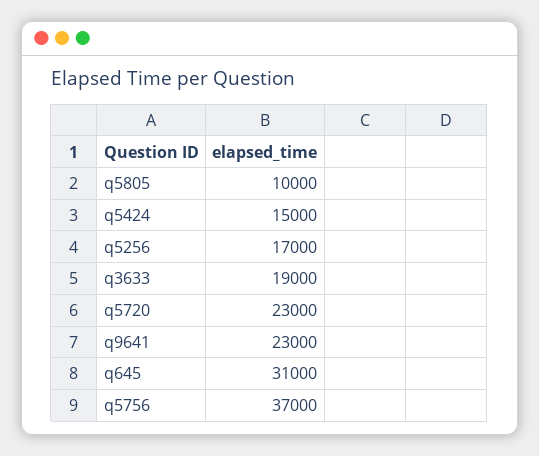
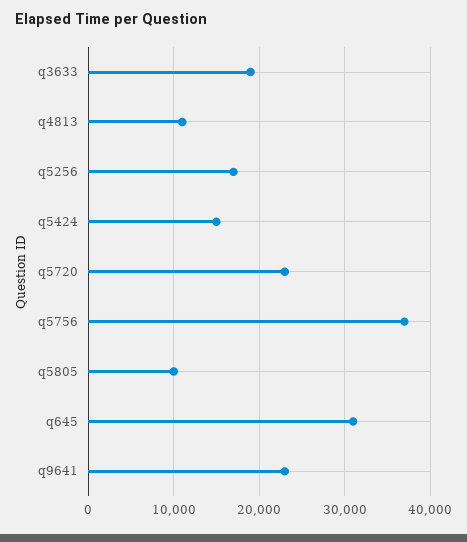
  {
    "q5805": 10000,
    "q5424": 15000,
    "q5256": 17000,
    "q3633": 19000,
    "q5720": 23000,
    "q9641": 23000,
    "q645": 31000,
-   "q5756": 37000
+   "q5756": 37000,
+   "q4813": 11000
  }

